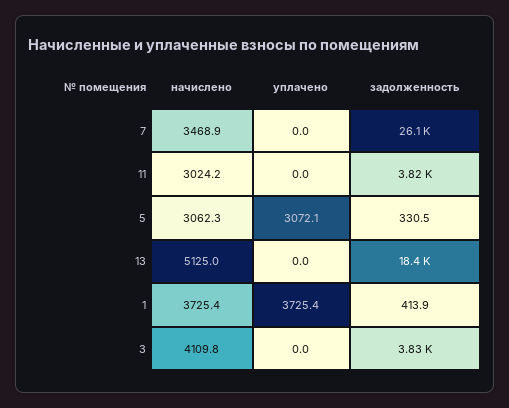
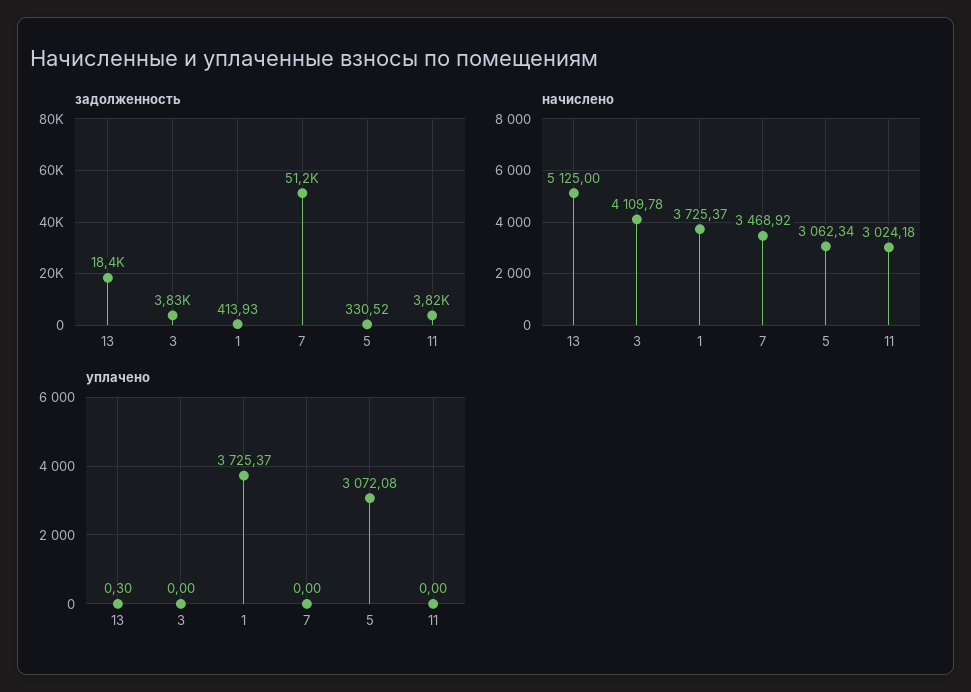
  {
    "начислено": {
      "7": 3468.92,
      "11": 3024.18,
      "5": 3062.34,
      "13": 5125,
      "1": 3725.37,
      "3": 4109.78
    },
    "уплачено": {
      "7": 0,
      "11": 0,
      "5": 3072.08,
-     "13": 0,
+     "13": 0.3,
      "1": 3725.37,
      "3": 0
    },
    "задолженность": {
-     "7": 26100,
+     "7": 51200,
      "11": 3820,
      "5": 330.52,
      "13": 18400,
      "1": 413.93,
      "3": 3830
    }
  }

